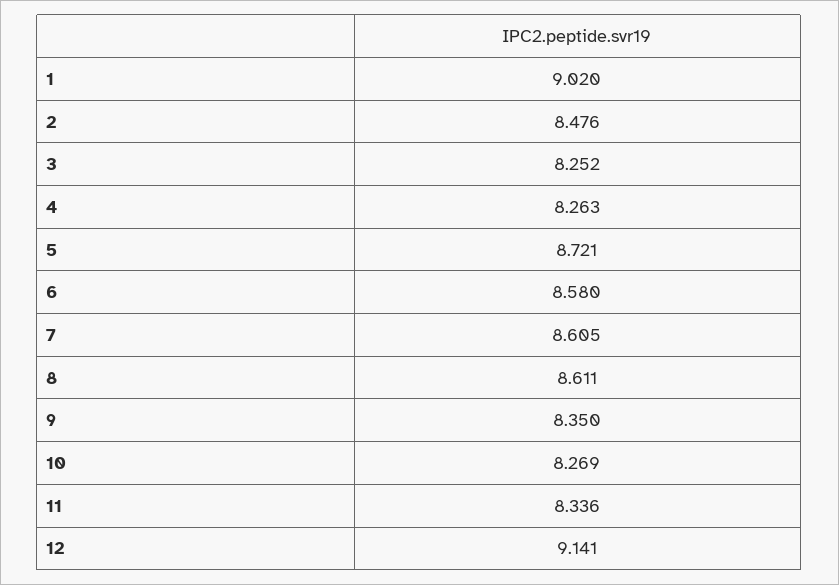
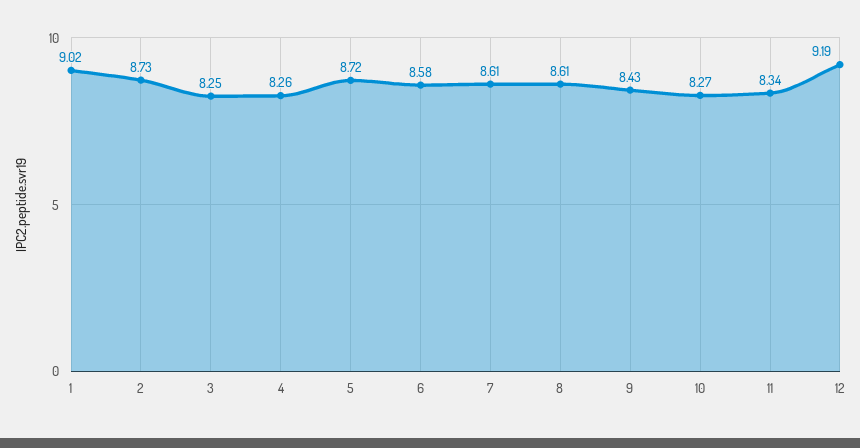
  {
    "1": 9.02,
-   "2": 8.476,
+   "2": 8.73,
    "3": 8.252,
    "4": 8.263,
    "5": 8.721,
    "6": 8.58,
    "7": 8.605,
    "8": 8.611,
-   "9": 8.35,
+   "9": 8.43,
    "10": 8.269,
    "11": 8.336,
-   "12": 9.141
+   "12": 9.19
  }

